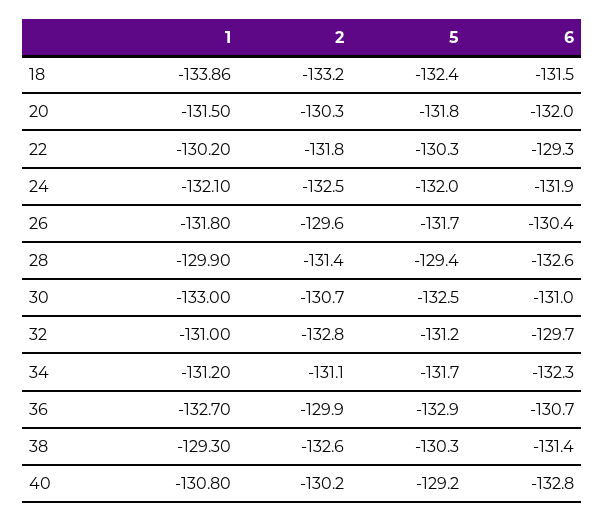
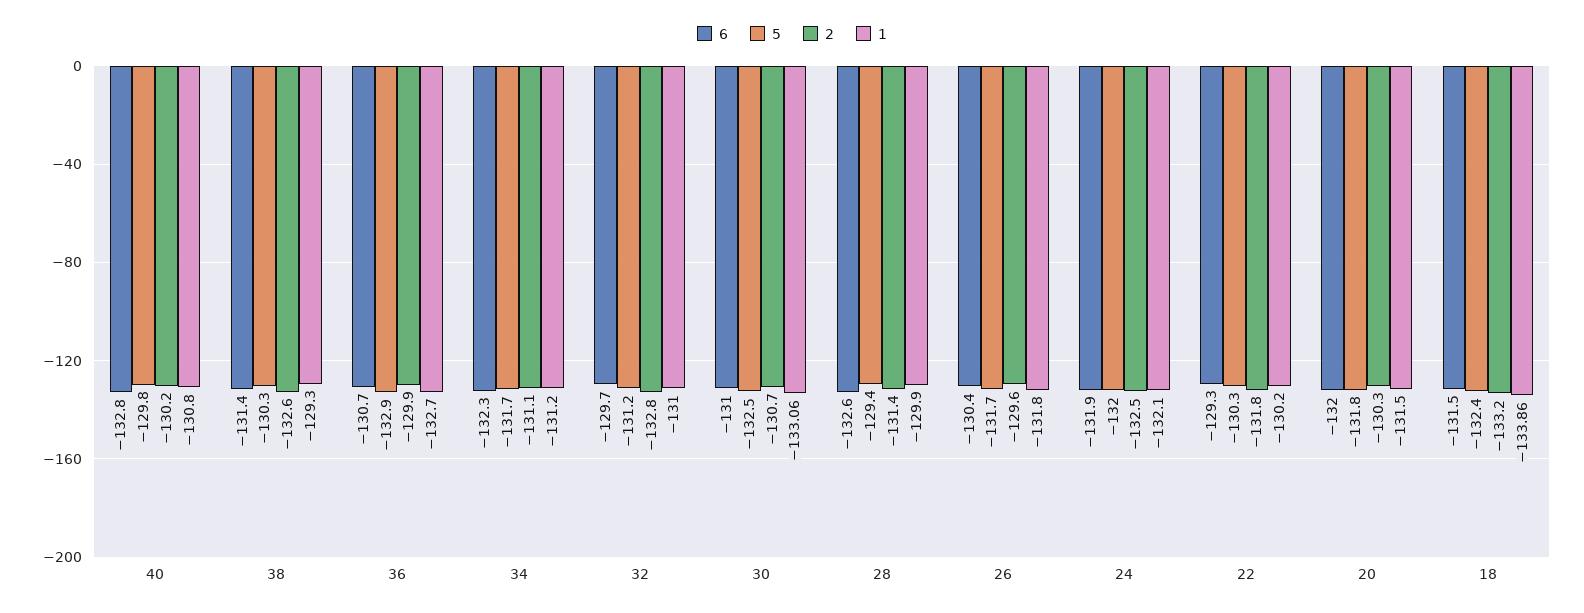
  {
    "1": {
      "18": -133.86,
      "20": -131.5,
      "22": -130.2,
      "24": -132.1,
      "26": -131.8,
      "28": -129.9,
-     "30": -133,
+     "30": -133.06,
      "32": -131,
      "34": -131.2,
      "36": -132.7,
      "38": -129.3,
      "40": -130.8
    },
    "2": {
      "18": -133.2,
      "20": -130.3,
      "22": -131.8,
      "24": -132.5,
      "26": -129.6,
      "28": -131.4,
      "30": -130.7,
      "32": -132.8,
      "34": -131.1,
      "36": -129.9,
      "38": -132.6,
      "40": -130.2
    },
    "5": {
      "18": -132.4,
      "20": -131.8,
      "22": -130.3,
      "24": -132,
      "26": -131.7,
      "28": -129.4,
      "30": -132.5,
      "32": -131.2,
      "34": -131.7,
      "36": -132.9,
      "38": -130.3,
-     "40": -129.2
+     "40": -129.8
    },
    "6": {
      "18": -131.5,
      "20": -132,
      "22": -129.3,
      "24": -131.9,
      "26": -130.4,
      "28": -132.6,
      "30": -131,
      "32": -129.7,
      "34": -132.3,
      "36": -130.7,
      "38": -131.4,
      "40": -132.8
    }
  }

